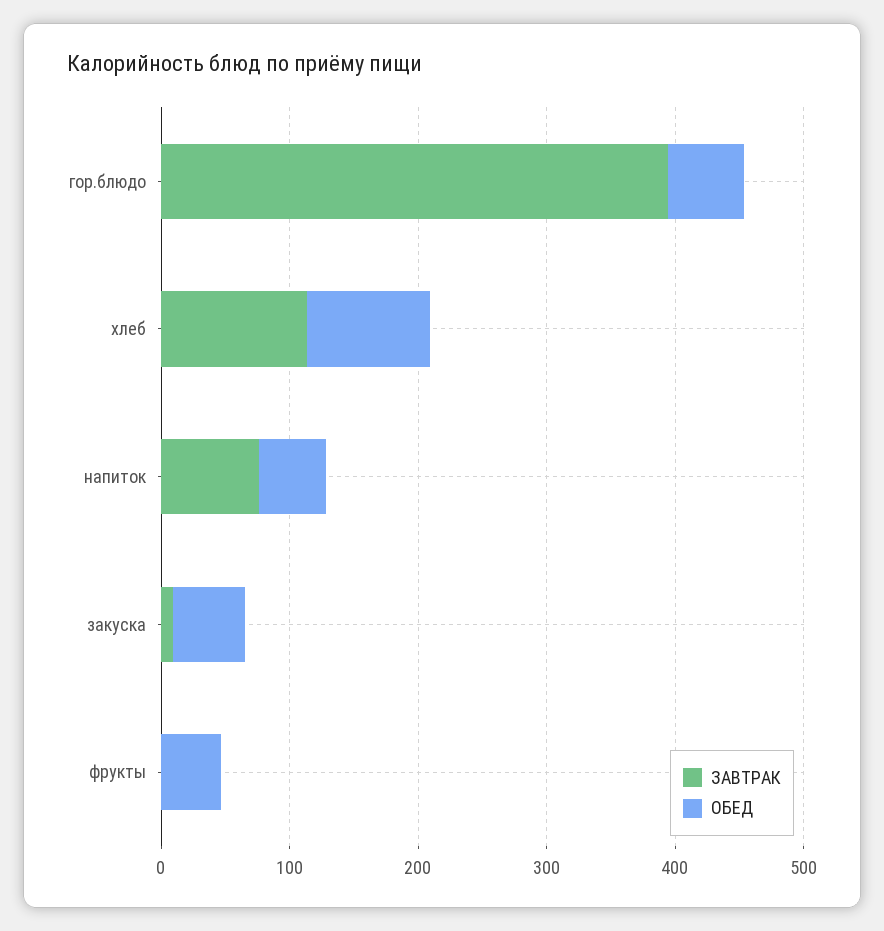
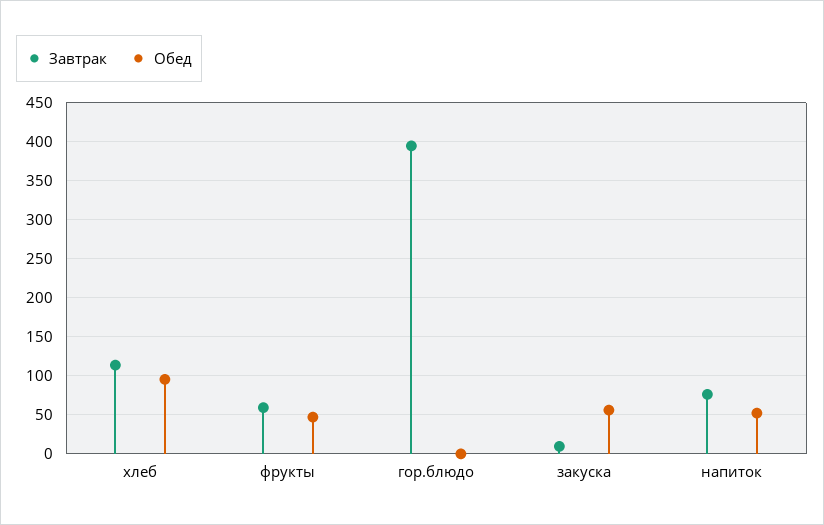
  {
    "ЗАВТРАК": {
      "гор.блюдо": 390,
      "хлеб": 110,
      "напиток": 80,
      "закуска": 10,
-     "фрукты": 0
+     "фрукты": 60
    },
    "ОБЕД": {
-     "гор.блюдо": 60,
+     "гор.блюдо": 0,
      "хлеб": 100,
      "напиток": 50,
      "закуска": 60,
      "фрукты": 50
    }
  }

